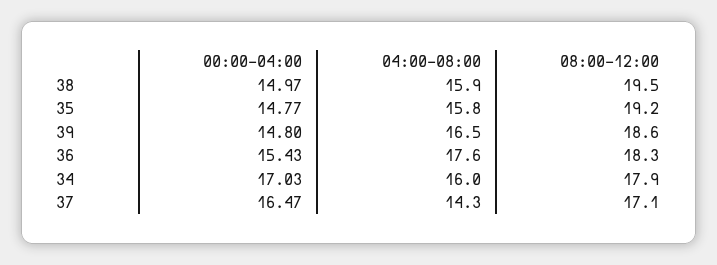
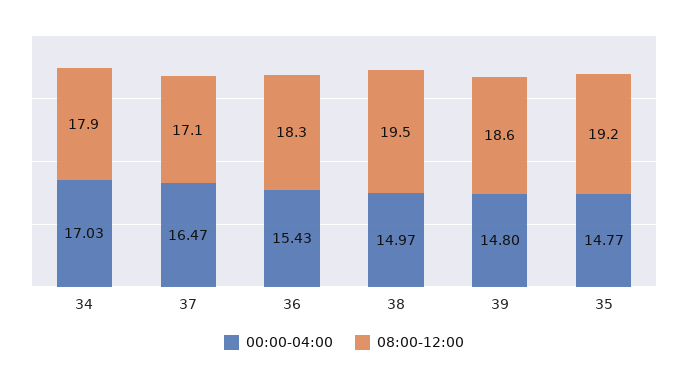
  {
    "00:00-04:00": {
      "38": 14.97,
      "35": 14.77,
      "39": 14.8,
      "36": 15.43,
      "34": 17.03,
      "37": 16.47
    },
-   "04:00-08:00": {
-     "38": 15.9,
-     "35": 15.8,
-     "39": 16.5,
-     "36": 17.6,
-     "34": 16,
-     "37": 14.3
-   },
    "08:00-12:00": {
      "38": 19.5,
      "35": 19.2,
      "39": 18.6,
      "36": 18.3,
      "34": 17.9,
      "37": 17.1
    }
  }

